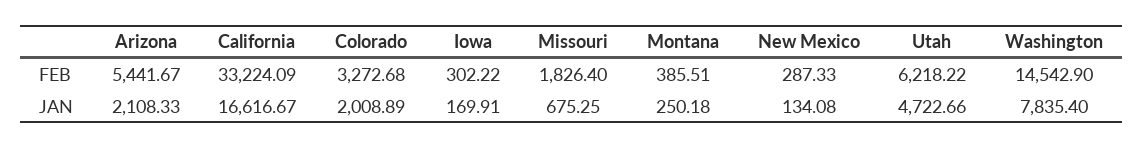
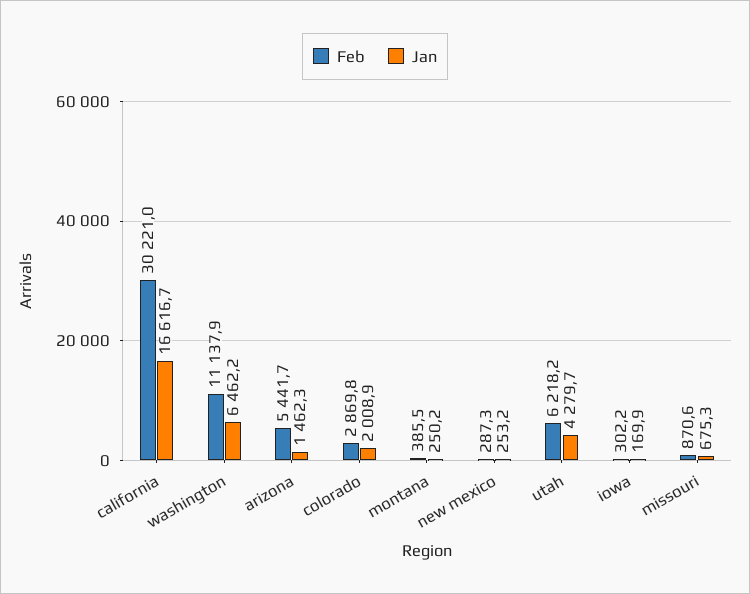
  {
    "FEB": {
      "Arizona": 5441.67,
-     "California": 33224.09,
+     "California": 30221,
-     "Colorado": 3272.68,
+     "Colorado": 2869.8,
      "Iowa": 302.22,
-     "Missouri": 1826.4,
+     "Missouri": 870.6,
      "Montana": 385.51,
      "New Mexico": 287.33,
      "Utah": 6218.22,
-     "Washington": 14542.9
+     "Washington": 11137.9
    },
    "JAN": {
-     "Arizona": 2108.33,
+     "Arizona": 1462.3,
      "California": 16616.67,
      "Colorado": 2008.89,
      "Iowa": 169.91,
      "Missouri": 675.25,
      "Montana": 250.18,
-     "New Mexico": 134.08,
+     "New Mexico": 253.2,
-     "Utah": 4722.66,
+     "Utah": 4279.7,
-     "Washington": 7835.4
+     "Washington": 6462.2
    }
  }

